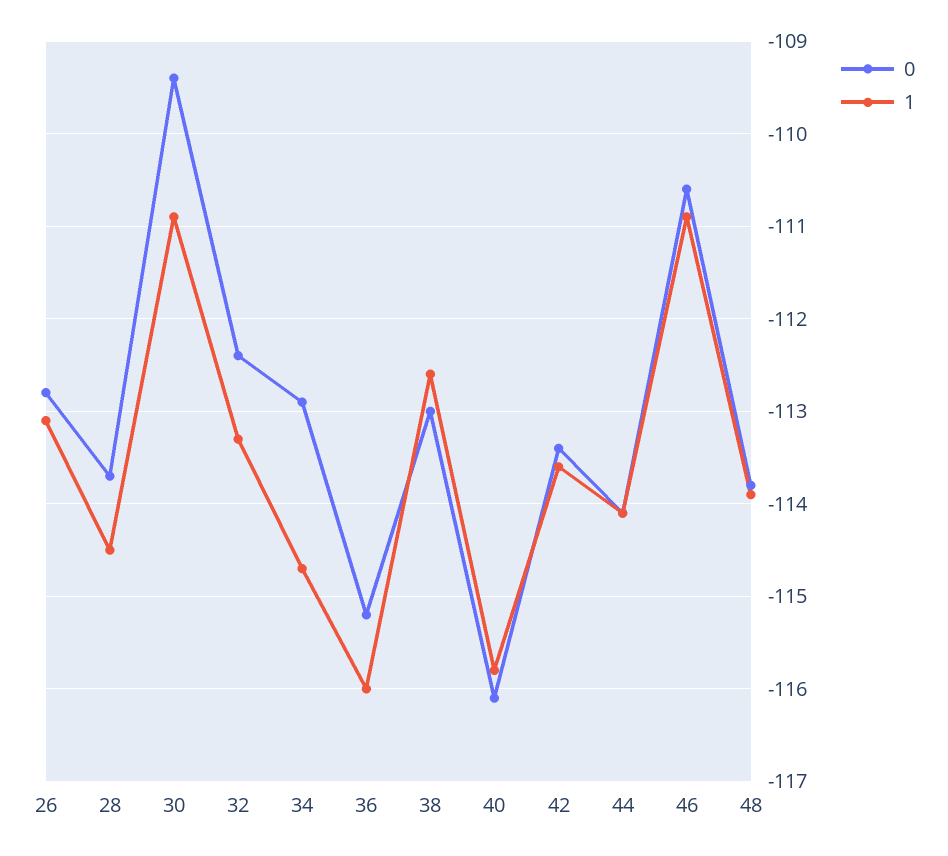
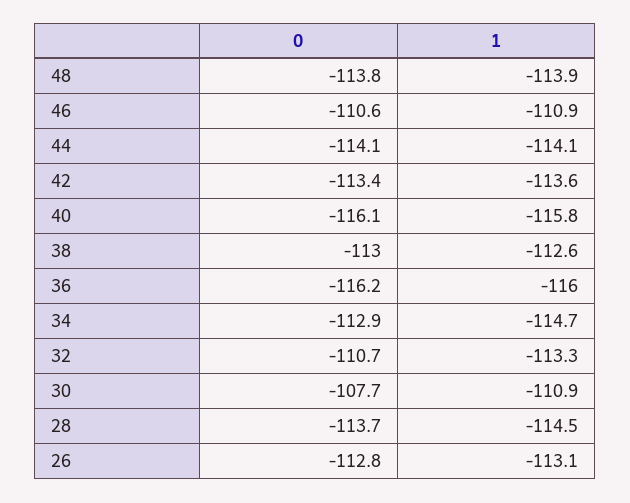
  {
    "0": {
      "26": -112.8,
      "28": -113.7,
-     "30": -109.4,
+     "30": -107.7,
-     "32": -112.4,
+     "32": -110.7,
      "34": -112.9,
-     "36": -115.2,
+     "36": -116.2,
      "38": -113,
      "40": -116.1,
      "42": -113.4,
      "44": -114.1,
      "46": -110.6,
      "48": -113.8
    },
    "1": {
      "26": -113.1,
      "28": -114.5,
      "30": -110.9,
      "32": -113.3,
      "34": -114.7,
      "36": -116,
      "38": -112.6,
      "40": -115.8,
      "42": -113.6,
      "44": -114.1,
      "46": -110.9,
      "48": -113.9
    }
  }

